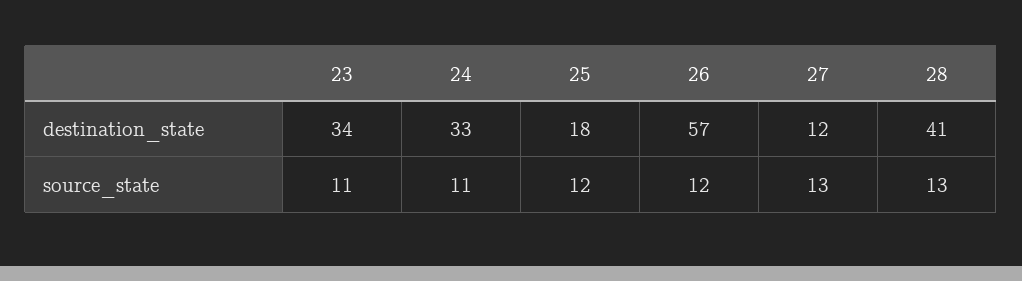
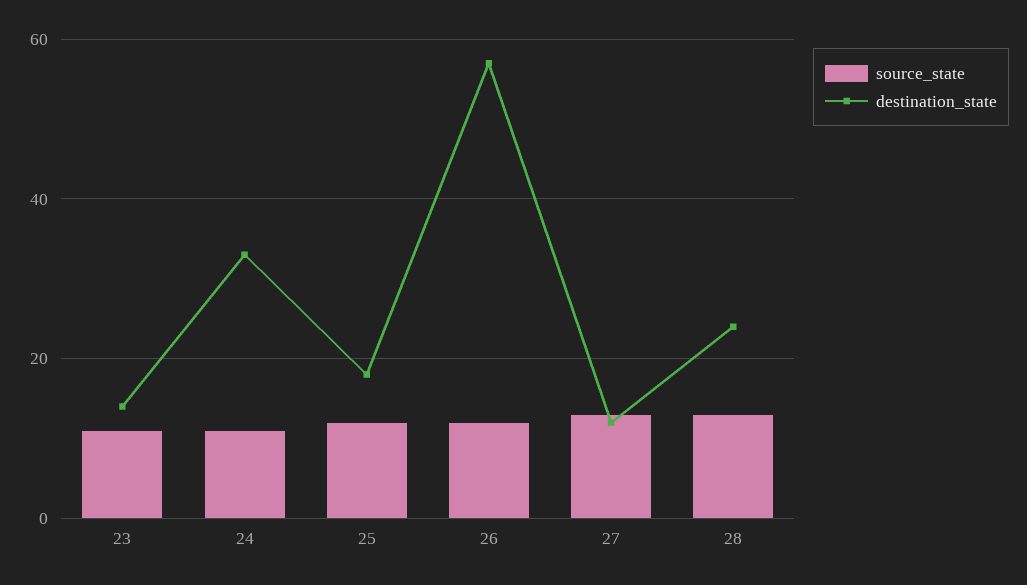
  {
    "destination_state": {
-     "23": 34,
+     "23": 15,
      "24": 33,
      "25": 18,
      "26": 57,
      "27": 12,
-     "28": 41
+     "28": 25
    },
    "source_state": {
      "23": 11,
      "24": 11,
      "25": 12,
      "26": 12,
      "27": 13,
      "28": 13
    }
  }

